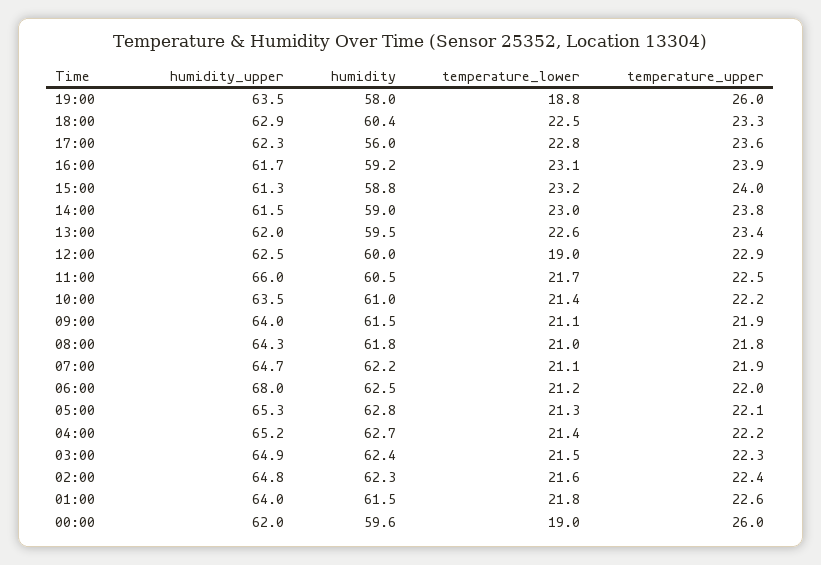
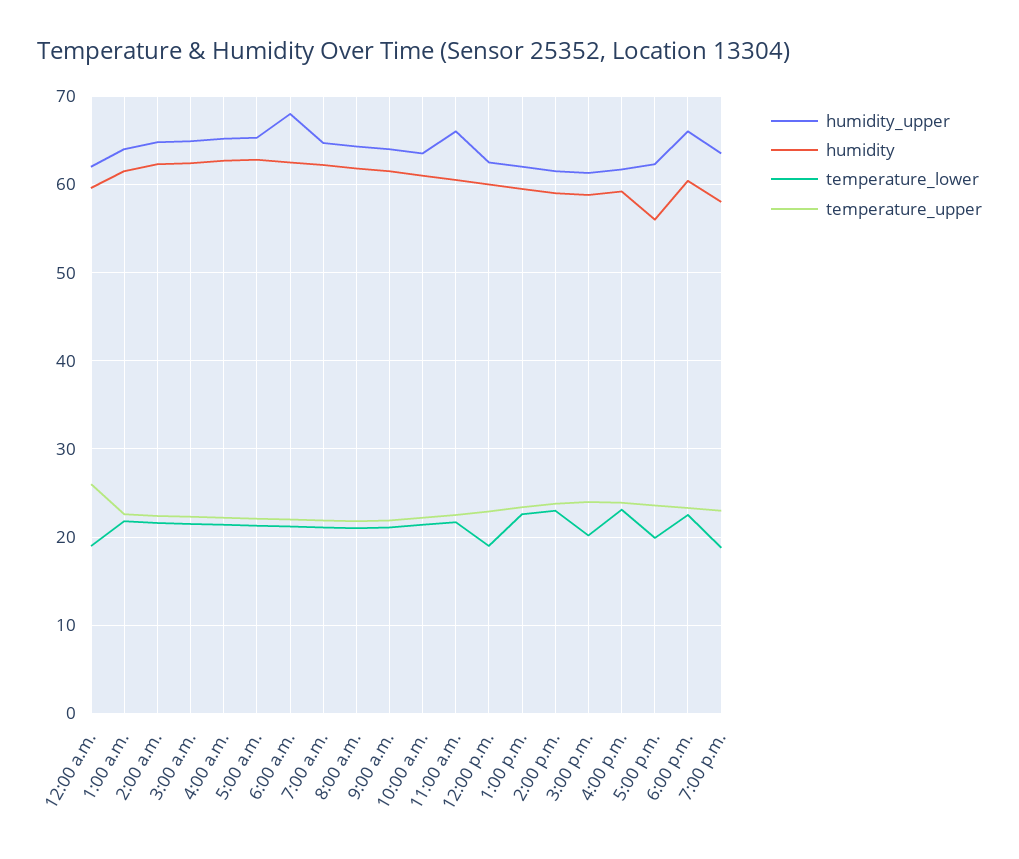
  {
    "humidity_upper": {
      "19:00": 63.5,
-     "18:00": 62.9,
+     "18:00": 66,
      "17:00": 62.3,
      "16:00": 61.7,
      "15:00": 61.3,
      "14:00": 61.5,
      "13:00": 62,
      "12:00": 62.5,
      "11:00": 66,
      "10:00": 63.5,
      "09:00": 64,
      "08:00": 64.3,
      "07:00": 64.7,
      "06:00": 68,
      "05:00": 65.3,
      "04:00": 65.2,
      "03:00": 64.9,
      "02:00": 64.8,
      "01:00": 64,
      "00:00": 62
    },
    "humidity": {
      "19:00": 58,
      "18:00": 60.4,
      "17:00": 56,
      "16:00": 59.2,
      "15:00": 58.8,
      "14:00": 59,
      "13:00": 59.5,
      "12:00": 60,
      "11:00": 60.5,
      "10:00": 61,
      "09:00": 61.5,
      "08:00": 61.8,
      "07:00": 62.2,
      "06:00": 62.5,
      "05:00": 62.8,
      "04:00": 62.7,
      "03:00": 62.4,
      "02:00": 62.3,
      "01:00": 61.5,
      "00:00": 59.6
    },
    "temperature_lower": {
      "19:00": 18.8,
      "18:00": 22.5,
-     "17:00": 22.8,
+     "17:00": 20,
      "16:00": 23.1,
-     "15:00": 23.2,
+     "15:00": 20,
      "14:00": 23,
      "13:00": 22.6,
      "12:00": 19,
      "11:00": 21.7,
      "10:00": 21.4,
      "09:00": 21.1,
      "08:00": 21,
      "07:00": 21.1,
      "06:00": 21.2,
      "05:00": 21.3,
      "04:00": 21.4,
      "03:00": 21.5,
      "02:00": 21.6,
      "01:00": 21.8,
      "00:00": 19
    },
    "temperature_upper": {
-     "19:00": 26,
+     "19:00": 23,
      "18:00": 23.3,
      "17:00": 23.6,
      "16:00": 23.9,
      "15:00": 24,
      "14:00": 23.8,
      "13:00": 23.4,
      "12:00": 22.9,
      "11:00": 22.5,
      "10:00": 22.2,
      "09:00": 21.9,
      "08:00": 21.8,
      "07:00": 21.9,
      "06:00": 22,
      "05:00": 22.1,
      "04:00": 22.2,
      "03:00": 22.3,
      "02:00": 22.4,
      "01:00": 22.6,
      "00:00": 26
    }
  }

